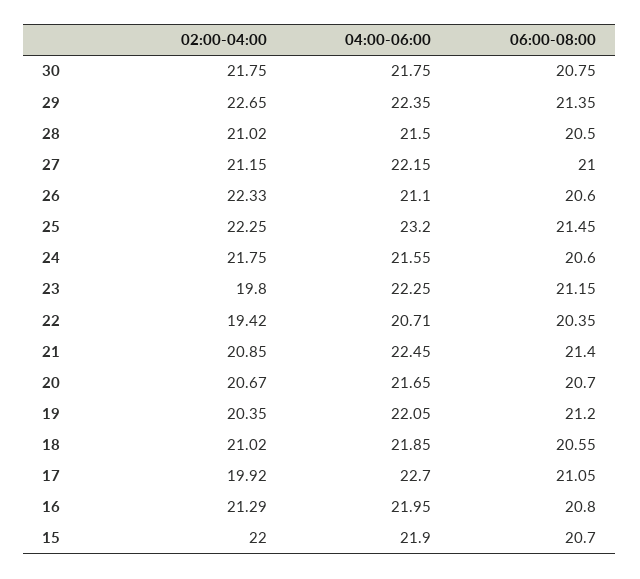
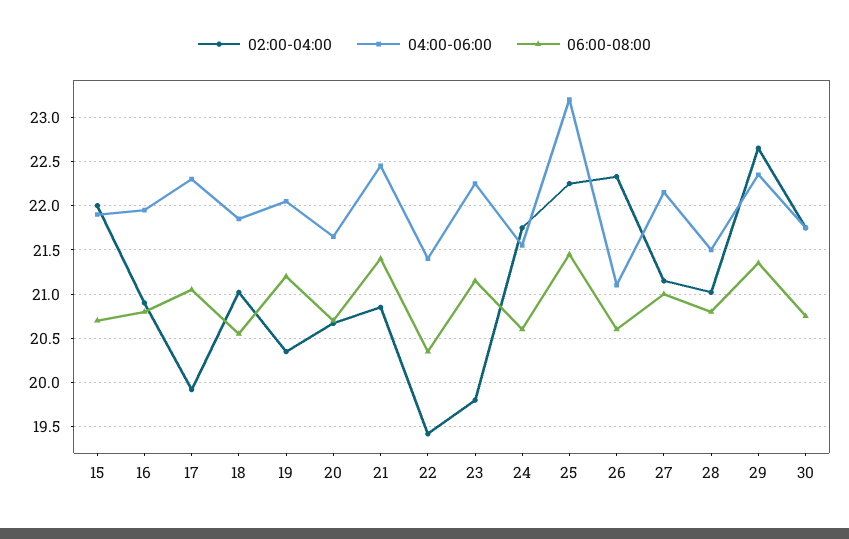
  {
    "02:00-04:00": {
      "30": 21.75,
      "29": 22.65,
      "28": 21.02,
      "27": 21.15,
      "26": 22.33,
      "25": 22.25,
      "24": 21.75,
      "23": 19.8,
      "22": 19.42,
      "21": 20.85,
      "20": 20.67,
      "19": 20.35,
      "18": 21.02,
      "17": 19.92,
-     "16": 21.29,
+     "16": 20.9,
      "15": 22
    },
    "04:00-06:00": {
      "30": 21.75,
      "29": 22.35,
      "28": 21.5,
      "27": 22.15,
      "26": 21.1,
      "25": 23.2,
      "24": 21.55,
      "23": 22.25,
-     "22": 20.71,
+     "22": 21.4,
      "21": 22.45,
      "20": 21.65,
      "19": 22.05,
      "18": 21.85,
-     "17": 22.7,
+     "17": 22.3,
      "16": 21.95,
      "15": 21.9
    },
    "06:00-08:00": {
      "30": 20.75,
      "29": 21.35,
-     "28": 20.5,
+     "28": 20.8,
      "27": 21,
      "26": 20.6,
      "25": 21.45,
      "24": 20.6,
      "23": 21.15,
      "22": 20.35,
      "21": 21.4,
      "20": 20.7,
      "19": 21.2,
      "18": 20.55,
      "17": 21.05,
      "16": 20.8,
      "15": 20.7
    }
  }

